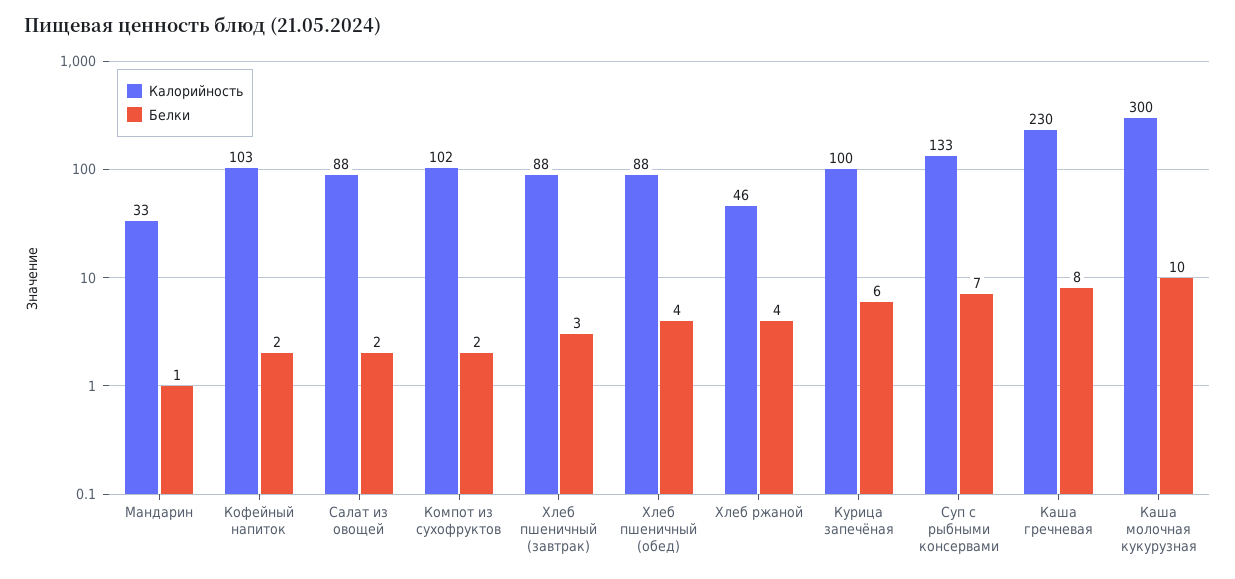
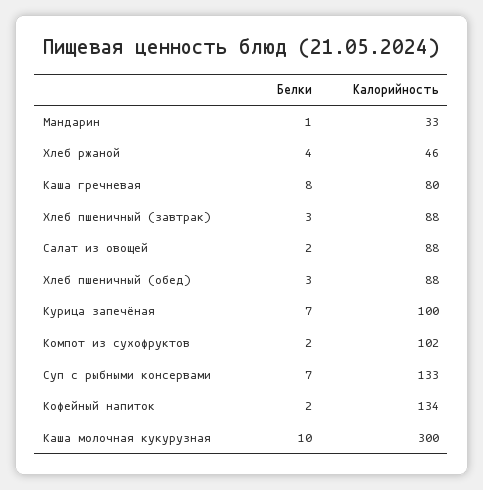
  {
    "Калорийность": {
      "Мандарин": 33,
-     "Кофейный напиток": 103,
+     "Кофейный напиток": 134,
      "Салат из овощей": 88,
      "Компот из сухофруктов": 102,
      "Хлеб пшеничный (завтрак)": 88,
      "Хлеб пшеничный (обед)": 88,
      "Хлеб ржаной": 46,
      "Курица запечёная": 100,
      "Суп с рыбными консервами": 133,
-     "Каша гречневая": 230,
+     "Каша гречневая": 80,
      "Каша молочная кукурузная": 300
    },
    "Белки": {
      "Мандарин": 1,
      "Кофейный напиток": 2,
      "Салат из овощей": 2,
      "Компот из сухофруктов": 2,
      "Хлеб пшеничный (завтрак)": 3,
-     "Хлеб пшеничный (обед)": 4,
+     "Хлеб пшеничный (обед)": 3,
      "Хлеб ржаной": 4,
-     "Курица запечёная": 6,
+     "Курица запечёная": 7,
      "Суп с рыбными консервами": 7,
      "Каша гречневая": 8,
      "Каша молочная кукурузная": 10
    }
  }

